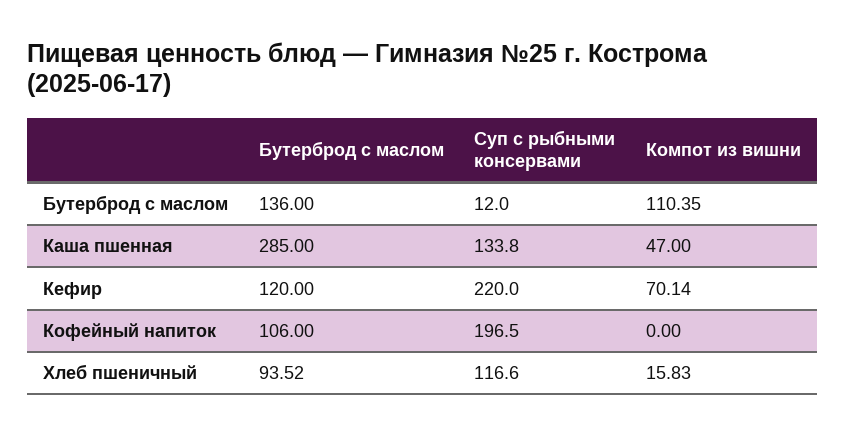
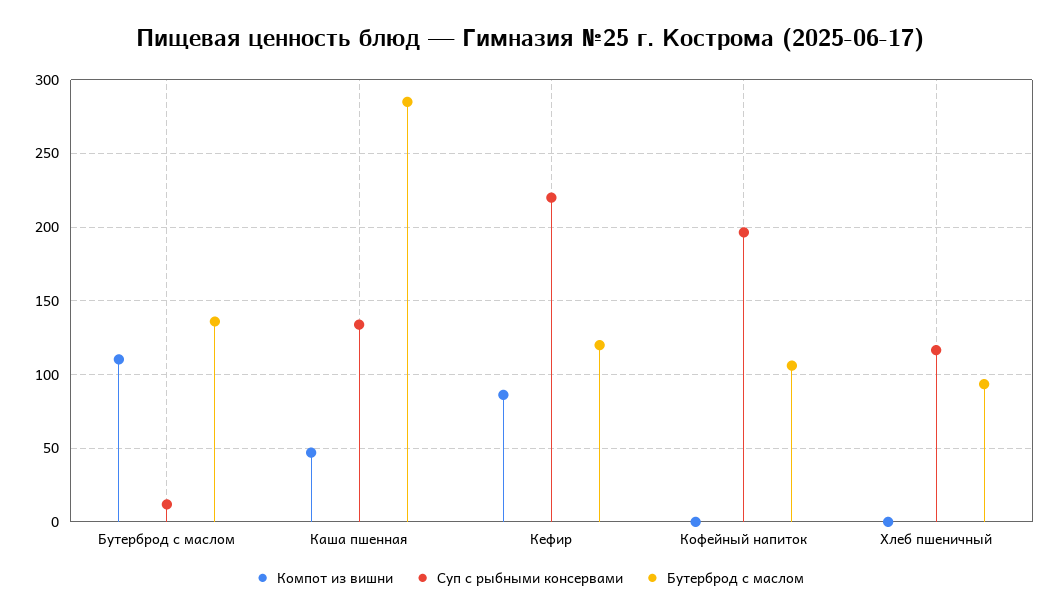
  {
    "Бутерброд с маслом": {
      "Бутерброд с маслом": 136,
      "Каша пшенная": 285,
      "Кефир": 120,
      "Кофейный напиток": 106,
      "Хлеб пшеничный": 93.52
    },
    "Суп с рыбными консервами": {
      "Бутерброд с маслом": 12,
      "Каша пшенная": 133.8,
      "Кефир": 220,
      "Кофейный напиток": 196.5,
      "Хлеб пшеничный": 116.6
    },
    "Компот из вишни": {
      "Бутерброд с маслом": 110.35,
      "Каша пшенная": 47,
-     "Кефир": 70.14,
+     "Кефир": 85,
      "Кофейный напиток": 0,
-     "Хлеб пшеничный": 15.83
+     "Хлеб пшеничный": 0
    }
  }

